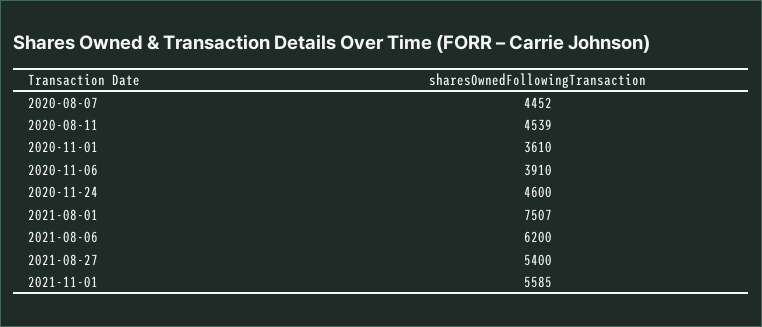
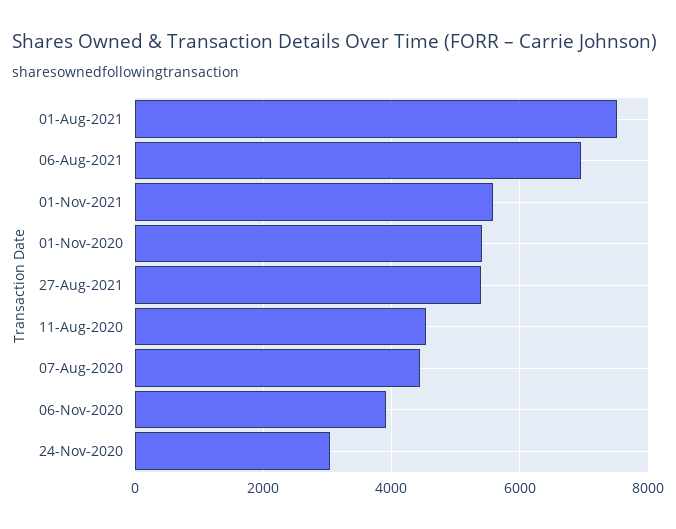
  {
    "2020-08-07": 4452,
    "2020-08-11": 4539,
-   "2020-11-01": 3610,
+   "2020-11-01": 5400,
    "2020-11-06": 3910,
-   "2020-11-24": 4600,
+   "2020-11-24": 3000,
    "2021-08-01": 7507,
-   "2021-08-06": 6200,
+   "2021-08-06": 7000,
    "2021-08-27": 5400,
    "2021-11-01": 5585
  }

